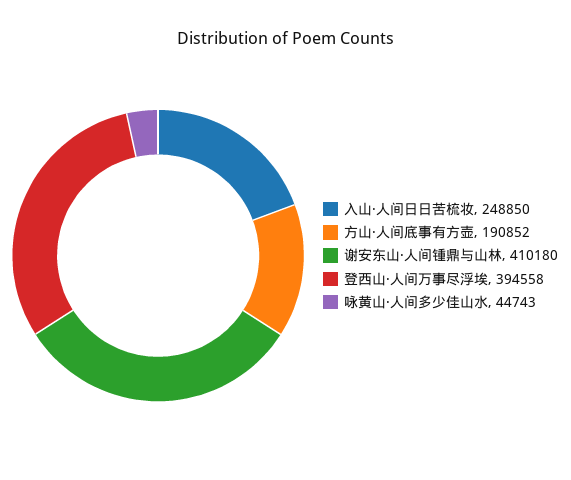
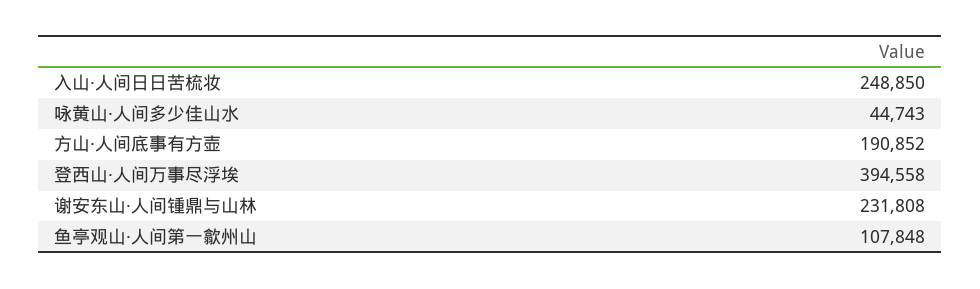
  {
    "入山·人间日日苦梳妆": 248850,
    "方山·人间底事有方壶": 190852,
-   "谢安东山·人间锺鼎与山林": 410180,
+   "谢安东山·人间锺鼎与山林": 231808,
    "登西山·人间万事尽浮埃": 394558,
-   "咏黄山·人间多少佳山水": 44743
+   "咏黄山·人间多少佳山水": 44743,
+   "鱼亭观山·人间第一歙州山": 107848
  }

